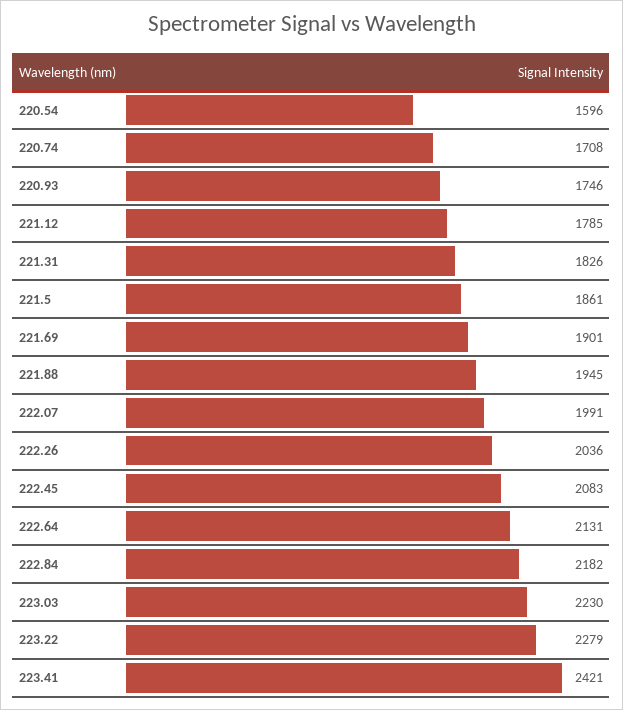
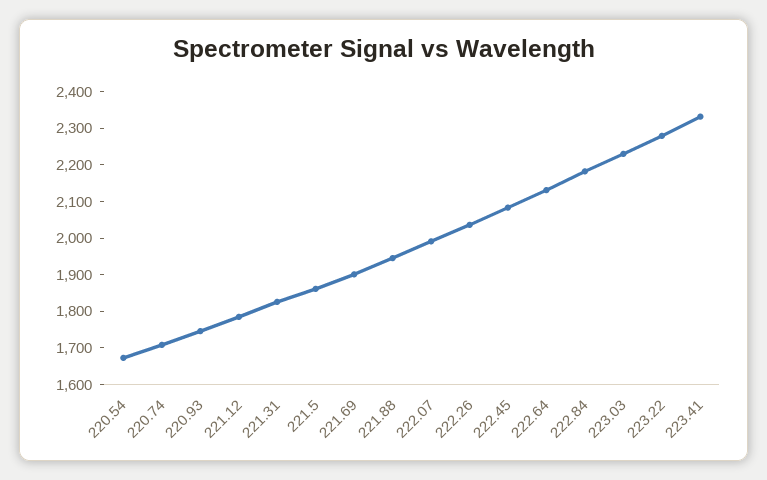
  {
-   "220.54": 1596,
+   "220.54": 1675,
    "220.74": 1708,
    "220.93": 1746,
    "221.12": 1785,
    "221.31": 1826,
    "221.5": 1861,
    "221.69": 1901,
    "221.88": 1945,
    "222.07": 1991,
    "222.26": 2036,
    "222.45": 2083,
    "222.64": 2131,
    "222.84": 2182,
    "223.03": 2230,
    "223.22": 2279,
-   "223.41": 2421
+   "223.41": 2325
  }

